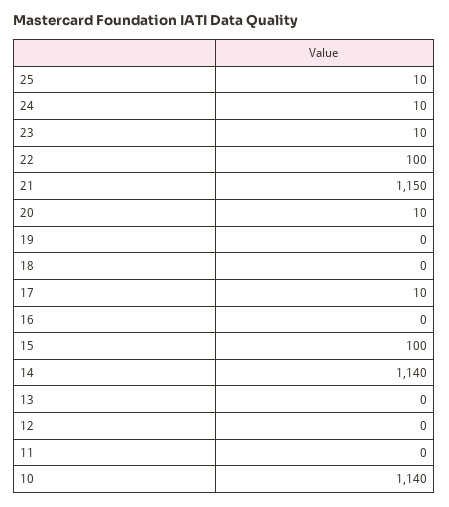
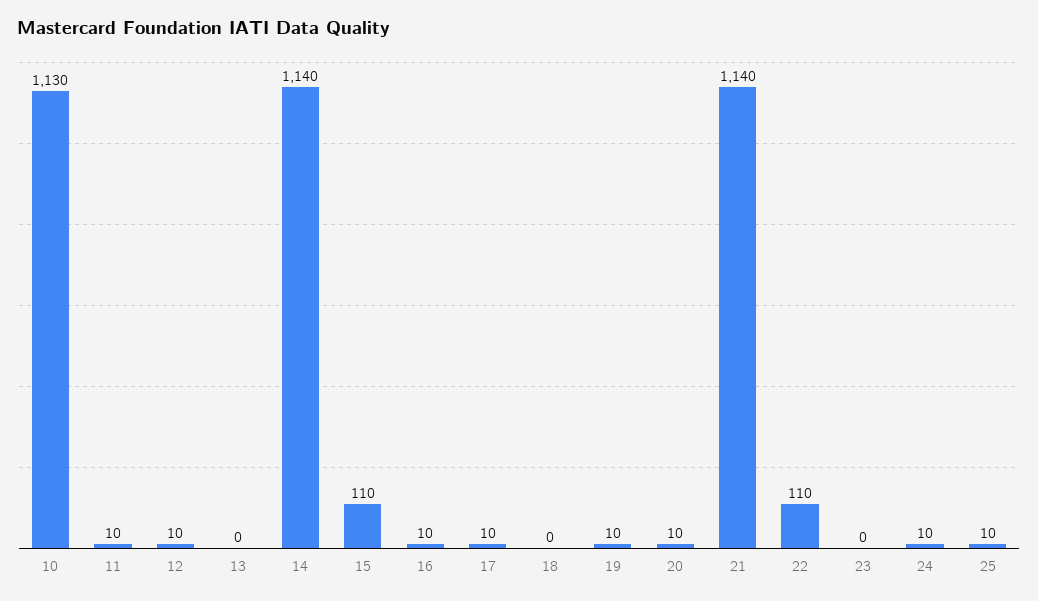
  {
    "25": 10,
    "24": 10,
-   "23": 10,
+   "23": 0,
-   "22": 100,
+   "22": 110,
-   "21": 1150,
+   "21": 1140,
    "20": 10,
-   "19": 0,
+   "19": 10,
    "18": 0,
    "17": 10,
-   "16": 0,
+   "16": 10,
-   "15": 100,
+   "15": 110,
    "14": 1140,
    "13": 0,
-   "12": 0,
+   "12": 10,
-   "11": 0,
+   "11": 10,
-   "10": 1140
+   "10": 1130
  }

